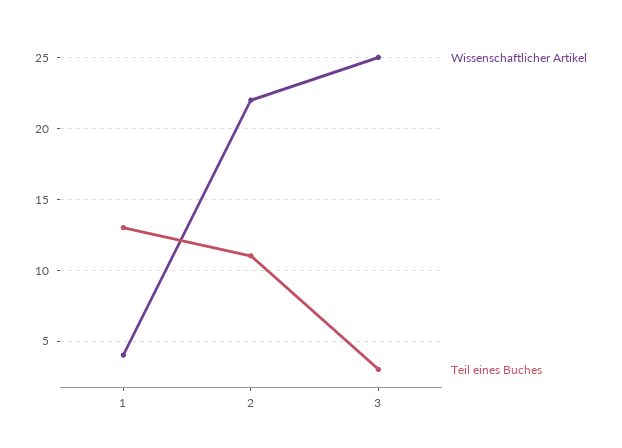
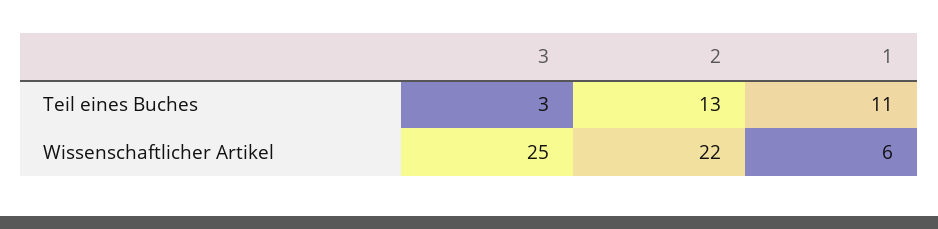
  {
    "Wissenschaftlicher Artikel": {
-     "1": 4,
+     "1": 6,
      "2": 22,
      "3": 25
    },
    "Teil eines Buches": {
-     "1": 13,
+     "1": 11,
-     "2": 11,
+     "2": 13,
      "3": 3
    }
  }

